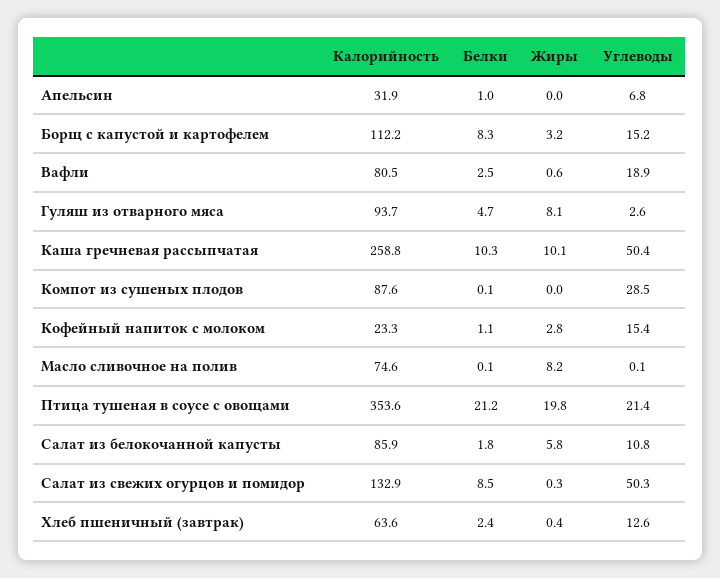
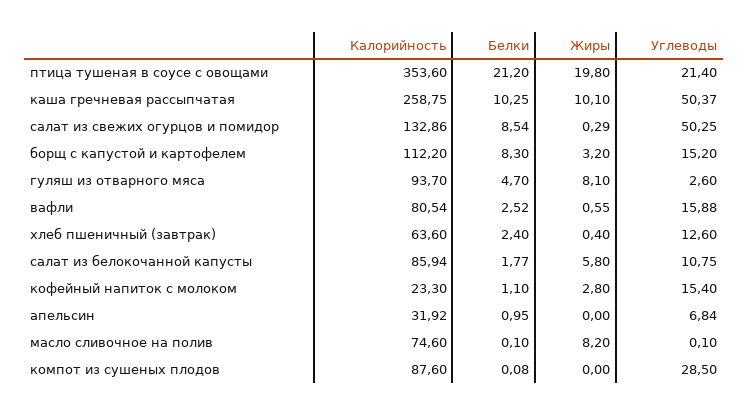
  {
    "Калорийность": {
      "Апельсин": 31.92,
      "Борщ с капустой и картофелем": 112.2,
      "Вафли": 80.54,
      "Гуляш из отварного мяса": 93.7,
      "Каша гречневая рассыпчатая": 258.75,
      "Компот из сушеных плодов": 87.6,
      "Кофейный напиток с молоком": 23.3,
      "Масло сливочное на полив": 74.6,
      "Птица тушеная в соусе с овощами": 353.6,
      "Салат из белокочанной капусты": 85.94,
      "Салат из свежих огурцов и помидор": 132.86,
      "Хлеб пшеничный (завтрак)": 63.6
    },
    "Белки": {
      "Апельсин": 0.95,
      "Борщ с капустой и картофелем": 8.3,
      "Вафли": 2.52,
      "Гуляш из отварного мяса": 4.7,
      "Каша гречневая рассыпчатая": 10.25,
      "Компот из сушеных плодов": 0.08,
      "Кофейный напиток с молоком": 1.1,
      "Масло сливочное на полив": 0.1,
      "Птица тушеная в соусе с овощами": 21.2,
      "Салат из белокочанной капусты": 1.77,
      "Салат из свежих огурцов и помидор": 8.54,
      "Хлеб пшеничный (завтрак)": 2.4
    },
    "Жиры": {
      "Апельсин": 0,
      "Борщ с капустой и картофелем": 3.2,
      "Вафли": 0.55,
      "Гуляш из отварного мяса": 8.1,
      "Каша гречневая рассыпчатая": 10.1,
      "Компот из сушеных плодов": 0,
      "Кофейный напиток с молоком": 2.8,
      "Масло сливочное на полив": 8.2,
      "Птица тушеная в соусе с овощами": 19.8,
      "Салат из белокочанной капусты": 5.8,
      "Салат из свежих огурцов и помидор": 0.29,
      "Хлеб пшеничный (завтрак)": 0.4
    },
    "Углеводы": {
      "Апельсин": 6.84,
      "Борщ с капустой и картофелем": 15.2,
-     "Вафли": 18.9,
+     "Вафли": 15.88,
      "Гуляш из отварного мяса": 2.6,
      "Каша гречневая рассыпчатая": 50.37,
      "Компот из сушеных плодов": 28.5,
      "Кофейный напиток с молоком": 15.4,
      "Масло сливочное на полив": 0.1,
      "Птица тушеная в соусе с овощами": 21.4,
      "Салат из белокочанной капусты": 10.75,
      "Салат из свежих огурцов и помидор": 50.25,
      "Хлеб пшеничный (завтрак)": 12.6
    }
  }

